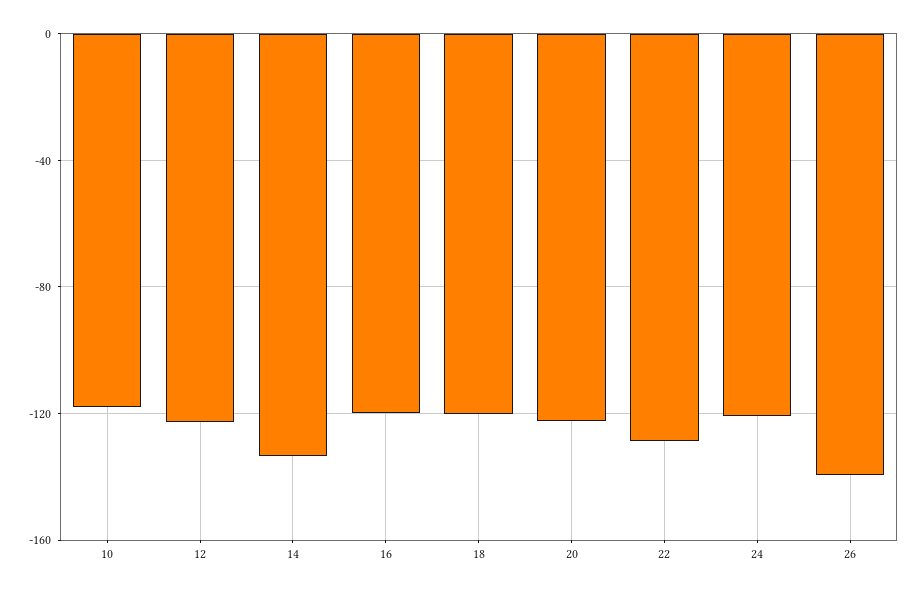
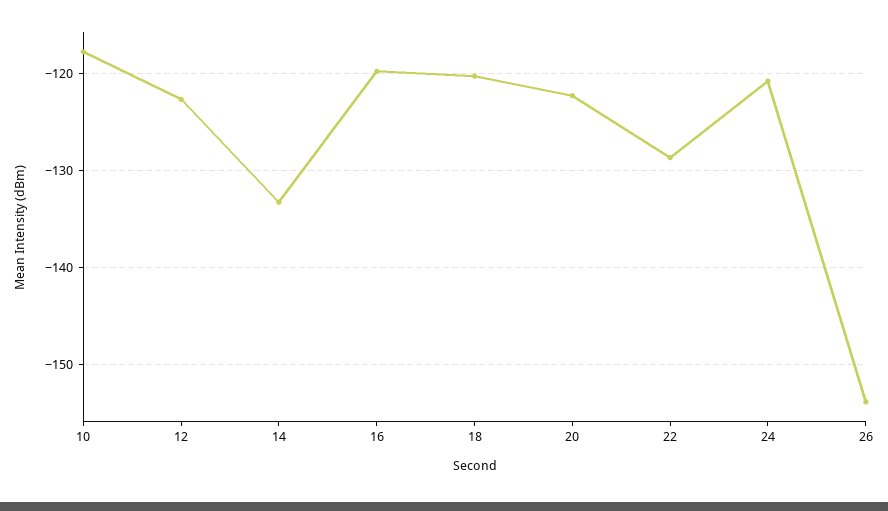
  {
    "10": -118,
    "12": -123,
    "14": -133,
    "16": -120,
    "18": -120,
    "20": -122,
    "22": -129,
    "24": -121,
-   "26": -140
+   "26": -154
  }

